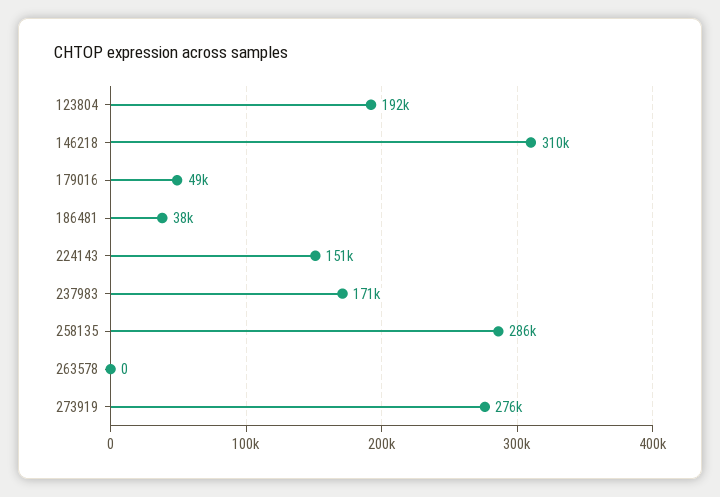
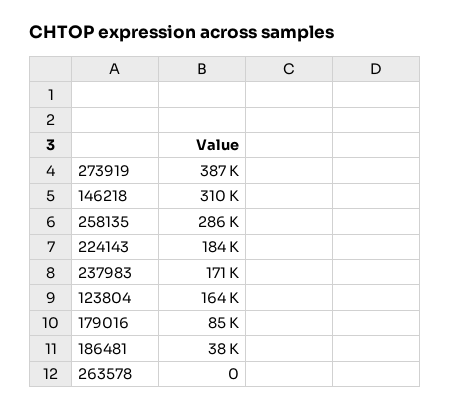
  {
-   "123804": 192000,
+   "123804": 164000,
    "146218": 310000,
-   "179016": 49000,
+   "179016": 85000,
    "186481": 38000,
-   "224143": 151000,
+   "224143": 184000,
    "237983": 171000,
    "258135": 286000,
    "263578": 0,
-   "273919": 276000
+   "273919": 387000
  }

